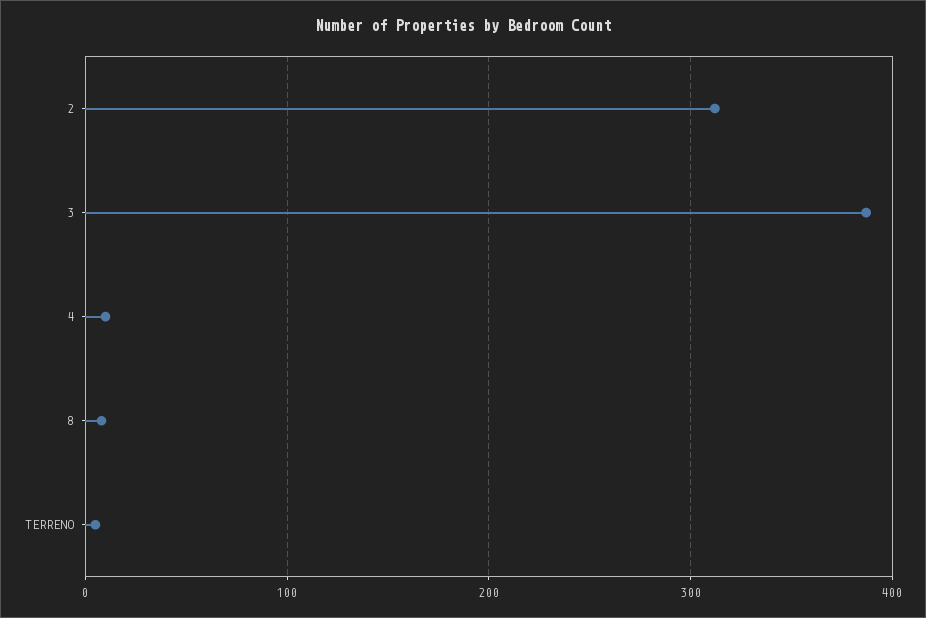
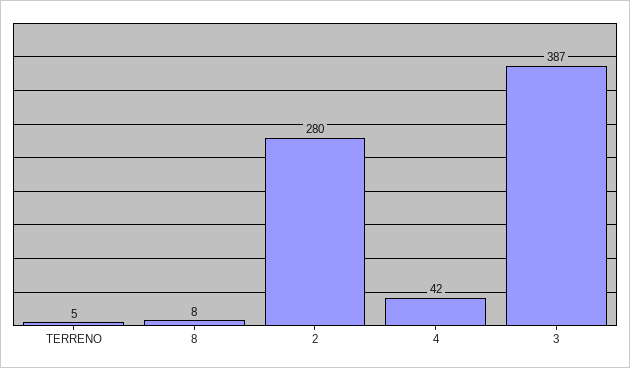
  {
-   "2": 310,
+   "2": 280,
    "3": 387,
-   "4": 10,
+   "4": 42,
    "8": 8,
    "TERRENO": 5
  }

